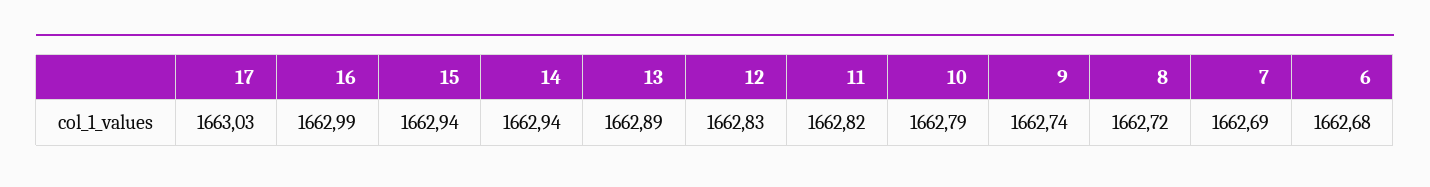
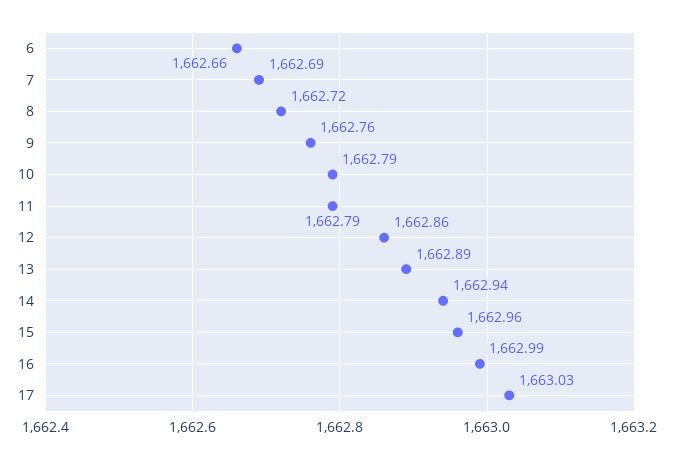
  {
    "17": 1663.03,
    "16": 1662.99,
-   "15": 1662.94,
+   "15": 1662.96,
    "14": 1662.94,
    "13": 1662.89,
-   "12": 1662.83,
+   "12": 1662.86,
-   "11": 1662.82,
+   "11": 1662.79,
    "10": 1662.79,
-   "9": 1662.74,
+   "9": 1662.76,
    "8": 1662.72,
    "7": 1662.69,
-   "6": 1662.68
+   "6": 1662.66
  }

